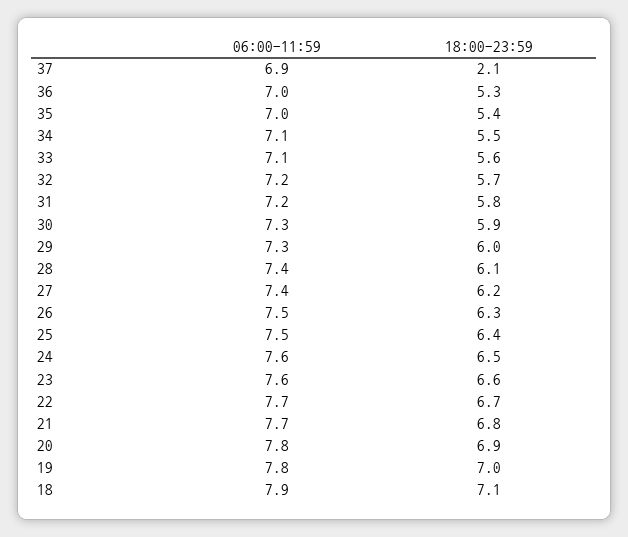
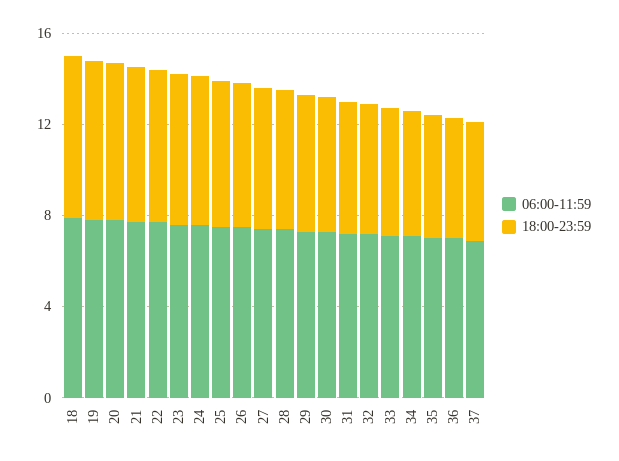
  {
    "06:00-11:59": {
      "37": 6.9,
      "36": 7,
      "35": 7,
      "34": 7.1,
      "33": 7.1,
      "32": 7.2,
      "31": 7.2,
      "30": 7.3,
      "29": 7.3,
      "28": 7.4,
      "27": 7.4,
      "26": 7.5,
      "25": 7.5,
      "24": 7.6,
      "23": 7.6,
      "22": 7.7,
      "21": 7.7,
      "20": 7.8,
      "19": 7.8,
      "18": 7.9
    },
    "18:00-23:59": {
-     "37": 2.1,
+     "37": 5,
      "36": 5.3,
      "35": 5.4,
      "34": 5.5,
      "33": 5.6,
      "32": 5.7,
      "31": 5.8,
      "30": 5.9,
      "29": 6,
      "28": 6.1,
      "27": 6.2,
      "26": 6.3,
      "25": 6.4,
      "24": 6.5,
      "23": 6.6,
      "22": 6.7,
      "21": 6.8,
      "20": 6.9,
      "19": 7,
      "18": 7.1
    }
  }

